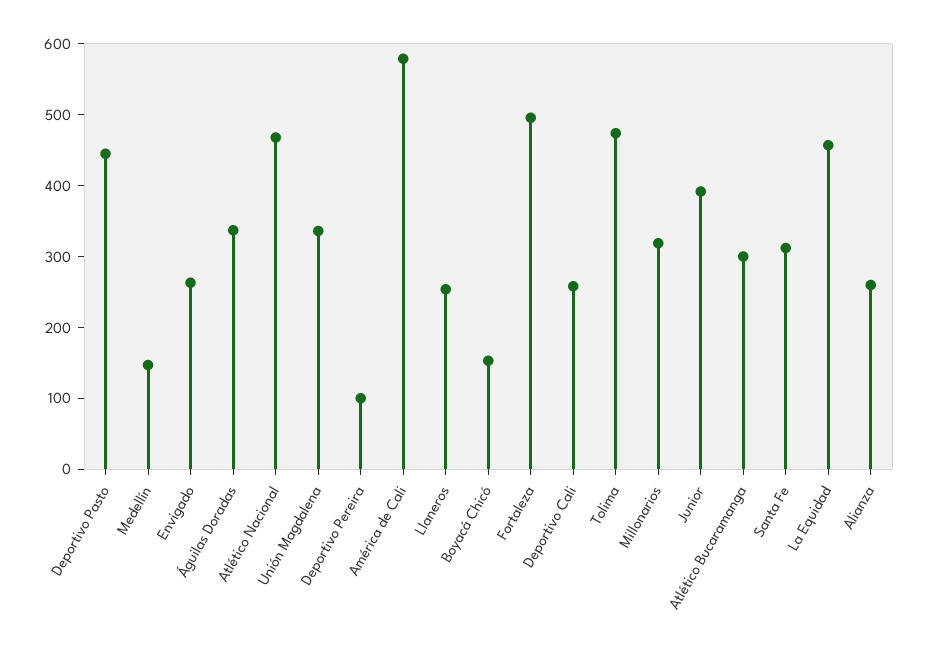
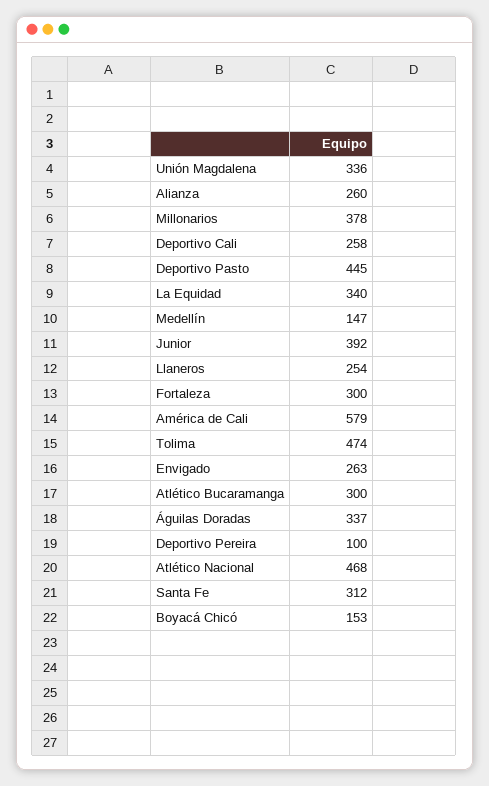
  {
    "Deportivo Pasto": 445,
    "Medellín": 147,
    "Envigado": 263,
    "Águilas Doradas": 337,
    "Atlético Nacional": 468,
    "Unión Magdalena": 336,
    "Deportivo Pereira": 100,
    "América de Cali": 579,
    "Llaneros": 254,
    "Boyacá Chicó": 153,
-   "Fortaleza": 500,
+   "Fortaleza": 300,
    "Deportivo Cali": 258,
    "Tolima": 474,
-   "Millonarios": 320,
+   "Millonarios": 378,
    "Junior": 392,
    "Atlético Bucaramanga": 300,
    "Santa Fe": 312,
-   "La Equidad": 460,
+   "La Equidad": 340,
    "Alianza": 260
  }

